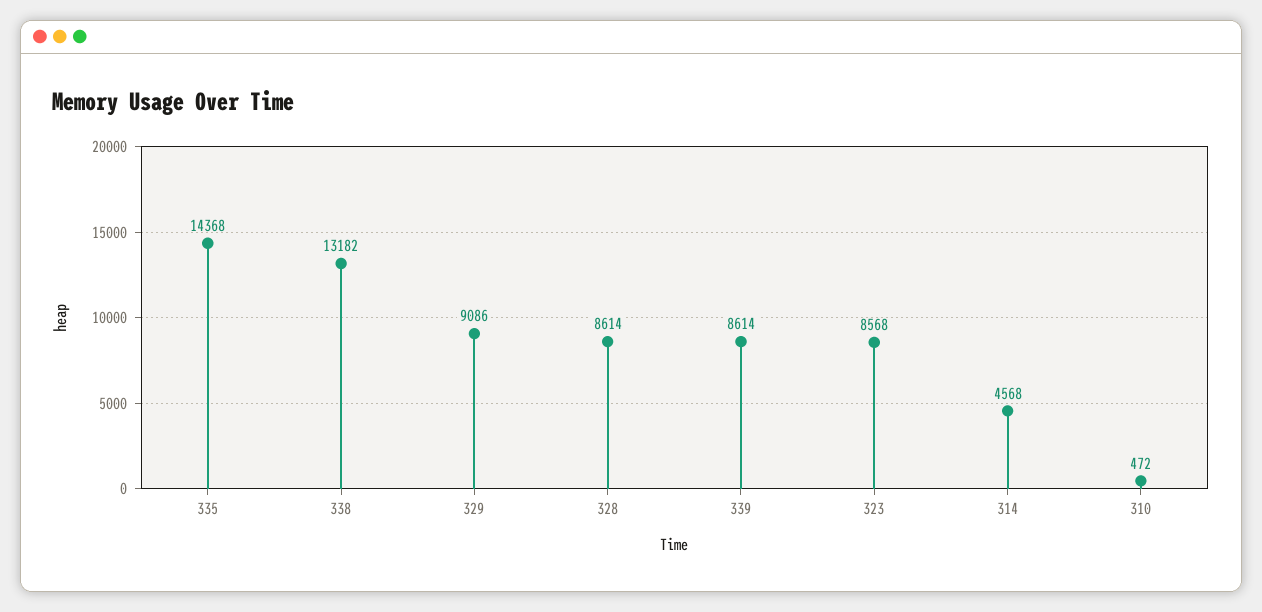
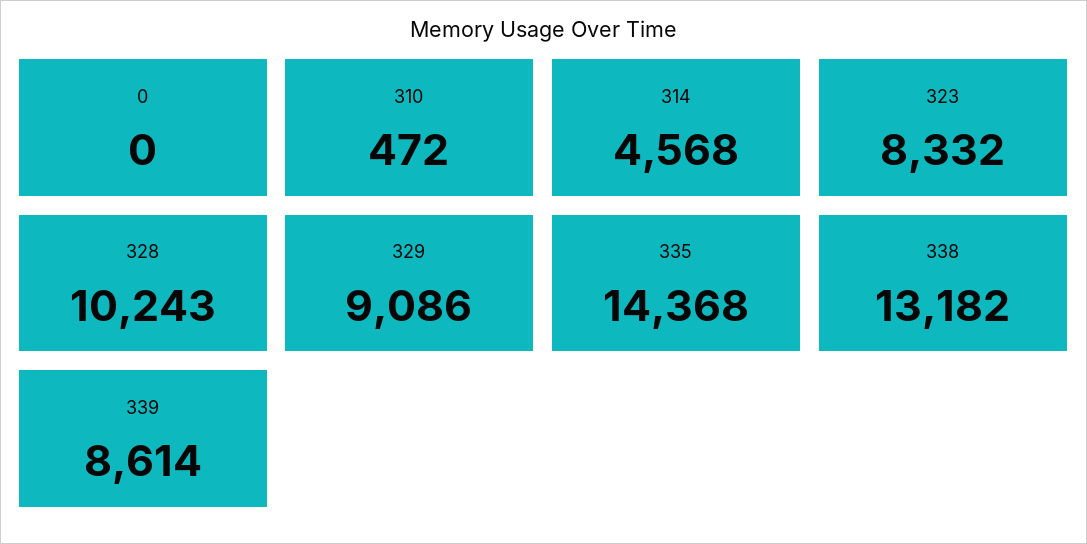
  {
    "335": 14368,
    "338": 13182,
    "329": 9086,
-   "328": 8614,
+   "328": 10243,
    "339": 8614,
-   "323": 8568,
+   "323": 8332,
    "314": 4568,
-   "310": 472
+   "310": 472,
+   "0": 0
  }

